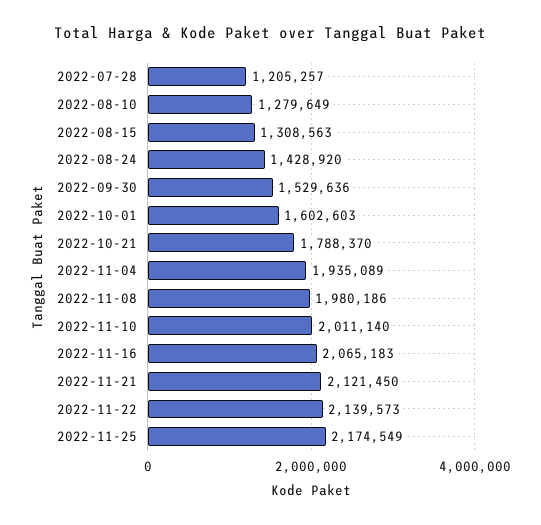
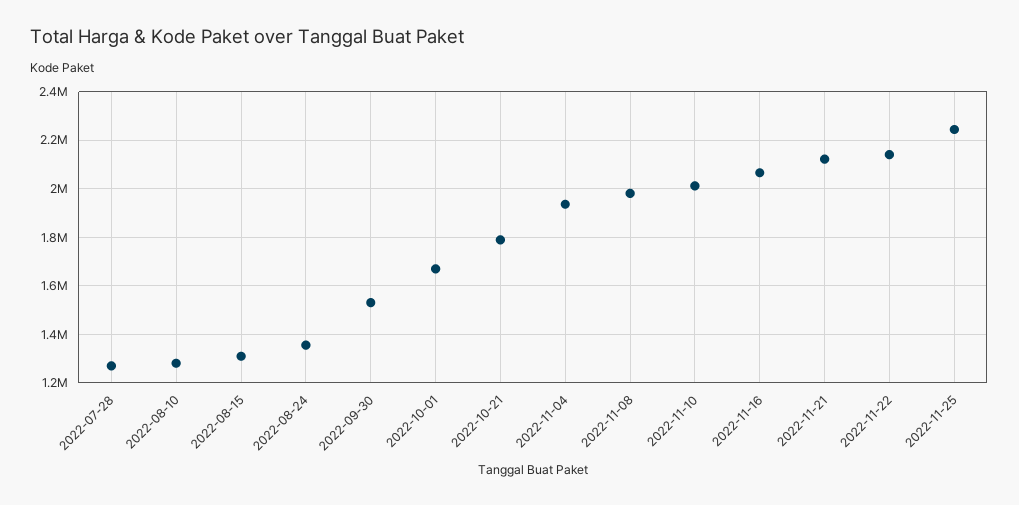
  {
-   "2022-07-28": 1205257,
+   "2022-07-28": 1275000,
    "2022-08-10": 1279649,
    "2022-08-15": 1308563,
-   "2022-08-24": 1428920,
+   "2022-08-24": 1350000,
    "2022-09-30": 1529636,
-   "2022-10-01": 1602603,
+   "2022-10-01": 1675000,
    "2022-10-21": 1788370,
    "2022-11-04": 1935089,
    "2022-11-08": 1980186,
    "2022-11-10": 2011140,
    "2022-11-16": 2065183,
    "2022-11-21": 2121450,
    "2022-11-22": 2139573,
-   "2022-11-25": 2174549
+   "2022-11-25": 2250000
  }

